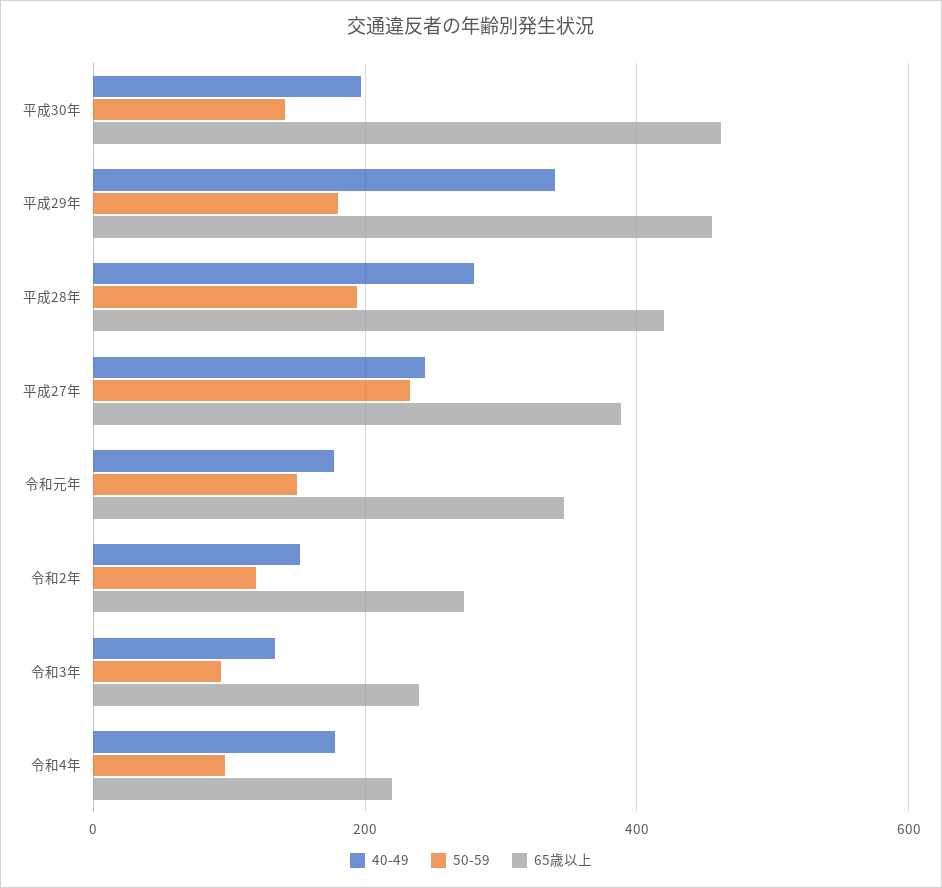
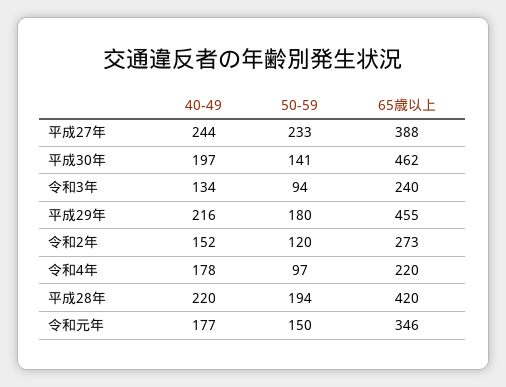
  {
    "40-49": {
      "平成30年": 197,
-     "平成29年": 340,
+     "平成29年": 216,
-     "平成28年": 280,
+     "平成28年": 220,
      "平成27年": 244,
      "令和元年": 177,
      "令和2年": 152,
      "令和3年": 134,
      "令和4年": 178
    },
    "50-59": {
      "平成30年": 141,
      "平成29年": 180,
      "平成28年": 194,
      "平成27年": 233,
      "令和元年": 150,
      "令和2年": 120,
      "令和3年": 94,
      "令和4年": 97
    },
    "65歳以上": {
      "平成30年": 462,
      "平成29年": 455,
      "平成28年": 420,
      "平成27年": 388,
      "令和元年": 346,
      "令和2年": 273,
      "令和3年": 240,
      "令和4年": 220
    }
  }

